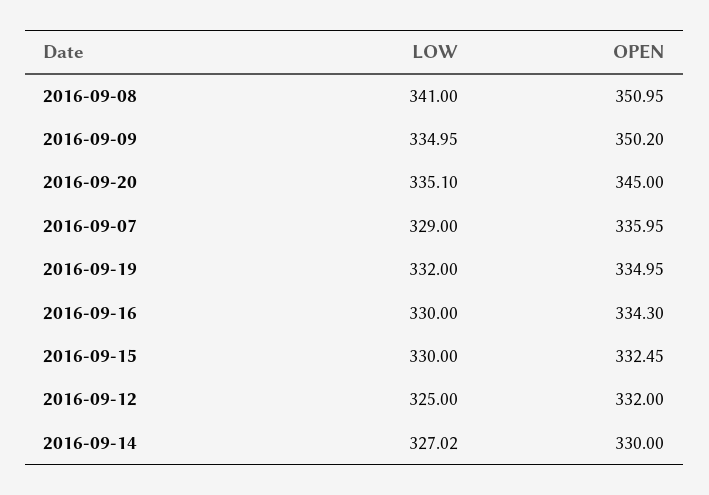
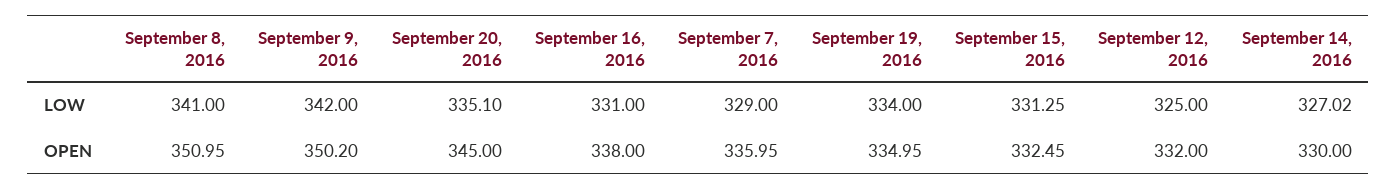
  {
    "LOW": {
      "2016-09-08": 341,
-     "2016-09-09": 334.95,
+     "2016-09-09": 342,
      "2016-09-20": 335.1,
      "2016-09-07": 329,
-     "2016-09-19": 332,
+     "2016-09-19": 334,
-     "2016-09-16": 330,
+     "2016-09-16": 331,
-     "2016-09-15": 330,
+     "2016-09-15": 331.25,
      "2016-09-12": 325,
      "2016-09-14": 327.02
    },
    "OPEN": {
      "2016-09-08": 350.95,
      "2016-09-09": 350.2,
      "2016-09-20": 345,
      "2016-09-07": 335.95,
      "2016-09-19": 334.95,
-     "2016-09-16": 334.3,
+     "2016-09-16": 338,
      "2016-09-15": 332.45,
      "2016-09-12": 332,
      "2016-09-14": 330
    }
  }

